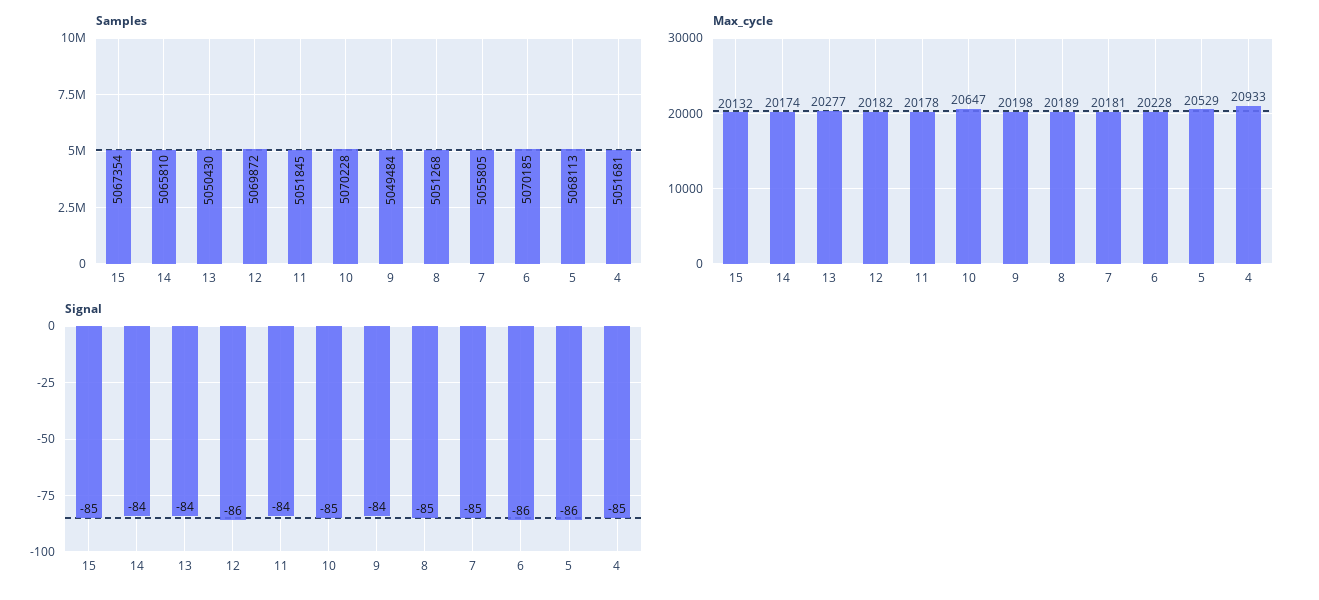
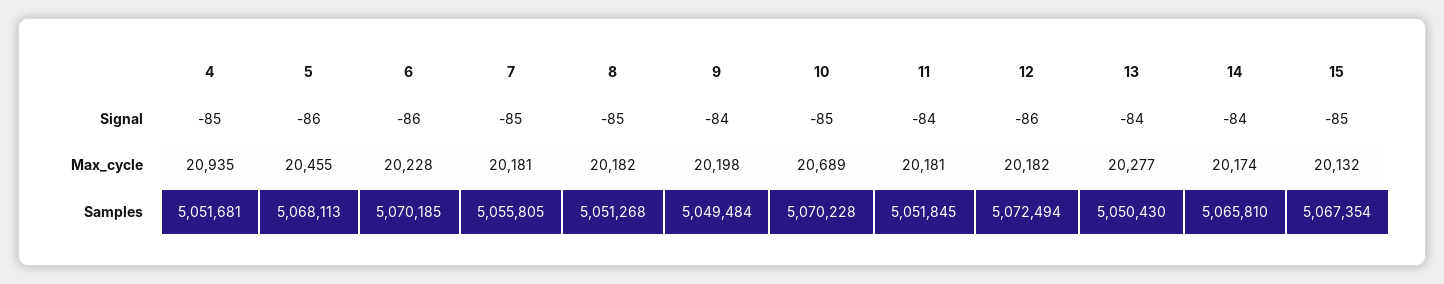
  {
    "Samples": {
      "15": 5067354,
      "14": 5065810,
      "13": 5050430,
-     "12": 5069872,
+     "12": 5072494,
      "11": 5051845,
      "10": 5070228,
      "9": 5049484,
      "8": 5051268,
      "7": 5055805,
      "6": 5070185,
      "5": 5068113,
      "4": 5051681
    },
    "Max_cycle": {
      "15": 20132,
      "14": 20174,
      "13": 20277,
      "12": 20182,
-     "11": 20178,
+     "11": 20181,
-     "10": 20647,
+     "10": 20689,
      "9": 20198,
-     "8": 20189,
+     "8": 20182,
      "7": 20181,
      "6": 20228,
-     "5": 20529,
+     "5": 20455,
-     "4": 20933
+     "4": 20935
    },
    "Signal": {
      "15": -85,
      "14": -84,
      "13": -84,
      "12": -86,
      "11": -84,
      "10": -85,
      "9": -84,
      "8": -85,
      "7": -85,
      "6": -86,
      "5": -86,
      "4": -85
    }
  }

